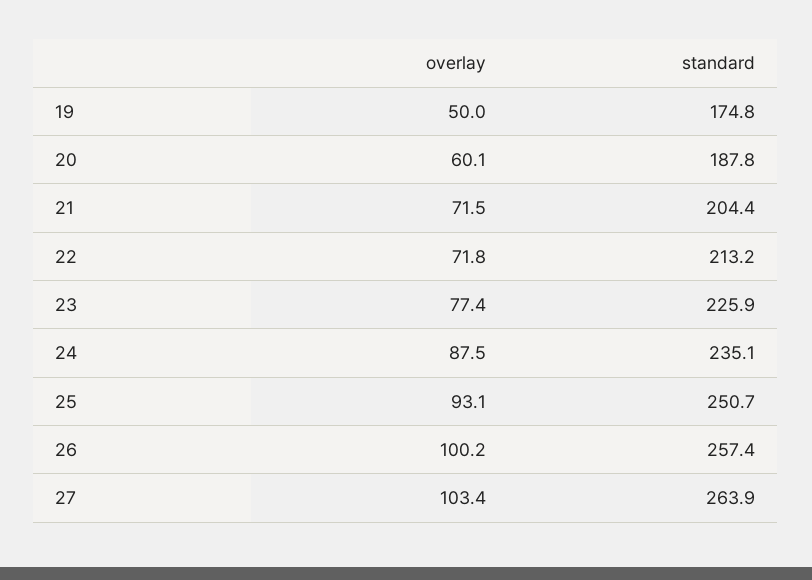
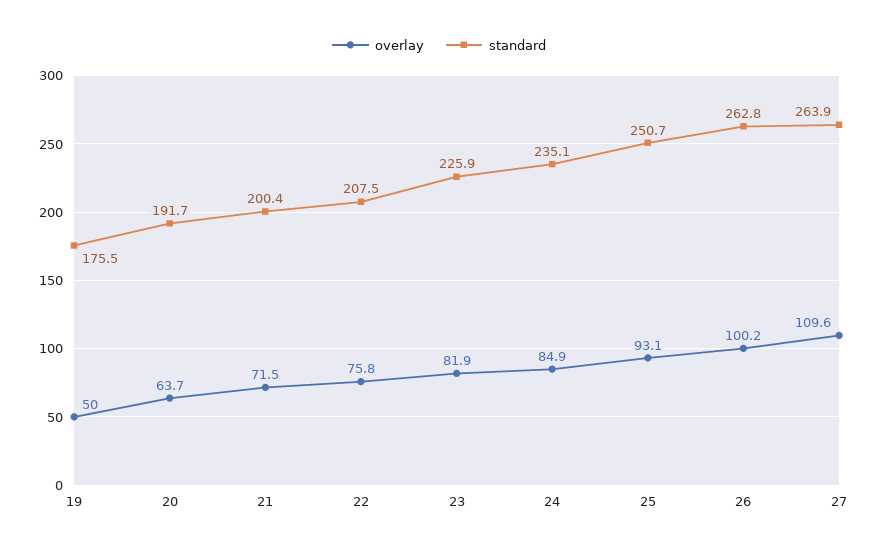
  {
    "overlay": {
      "19": 50,
-     "20": 60.1,
+     "20": 63.7,
      "21": 71.5,
-     "22": 71.8,
+     "22": 75.8,
-     "23": 77.4,
+     "23": 81.9,
-     "24": 87.5,
+     "24": 84.9,
      "25": 93.1,
      "26": 100.2,
-     "27": 103.4
+     "27": 109.6
    },
    "standard": {
-     "19": 174.8,
+     "19": 175.5,
-     "20": 187.8,
+     "20": 191.7,
-     "21": 204.4,
+     "21": 200.4,
-     "22": 213.2,
+     "22": 207.5,
      "23": 225.9,
      "24": 235.1,
      "25": 250.7,
-     "26": 257.4,
+     "26": 262.8,
      "27": 263.9
    }
  }

